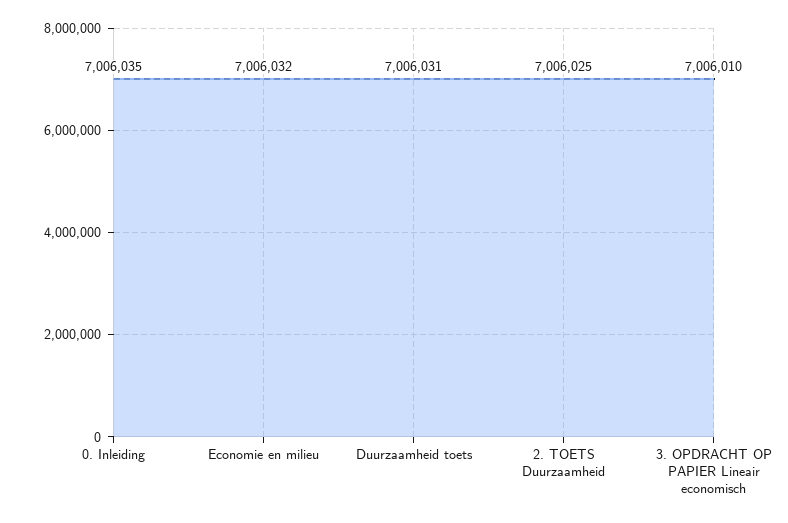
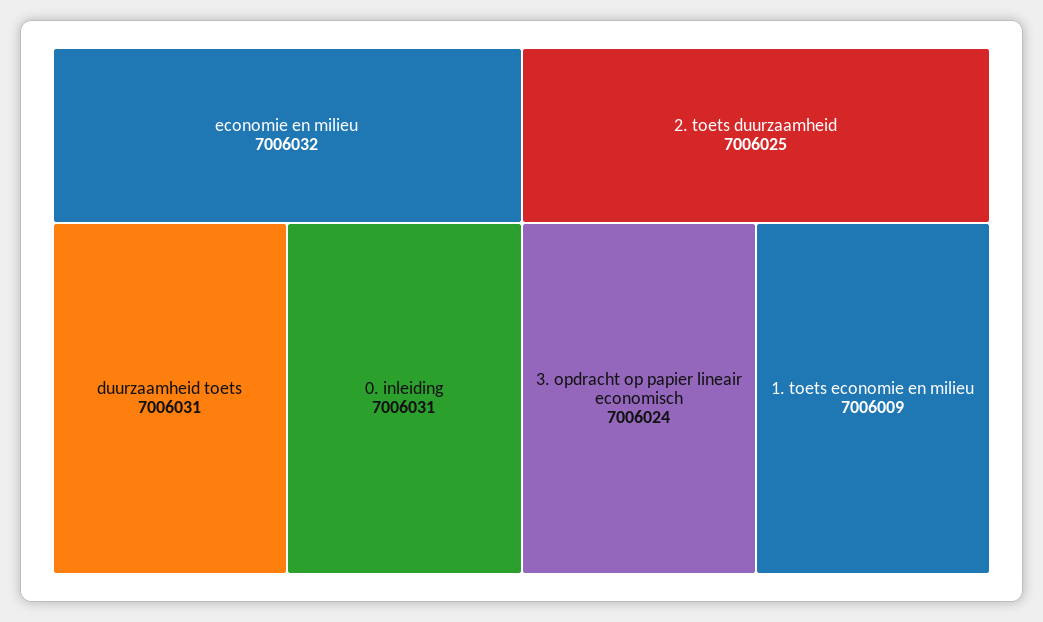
  {
-   "0. Inleiding": 7006035,
+   "0. Inleiding": 7006031,
    "Economie en milieu": 7006032,
    "Duurzaamheid toets": 7006031,
    "2. TOETS Duurzaamheid": 7006025,
-   "3. OPDRACHT OP PAPIER Lineair economisch": 7006010
+   "3. OPDRACHT OP PAPIER Lineair economisch": 7006024,
+   "1. toets economie en milieu": 7006009
  }

